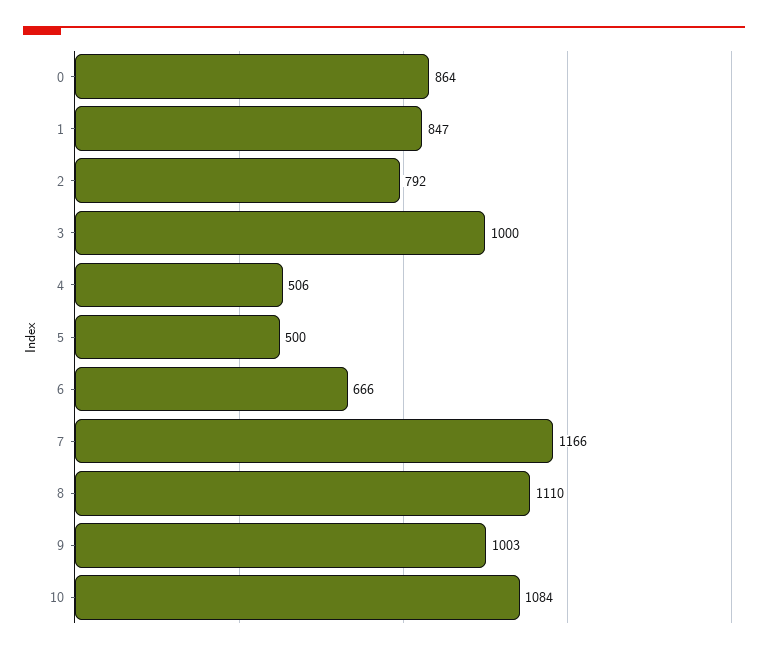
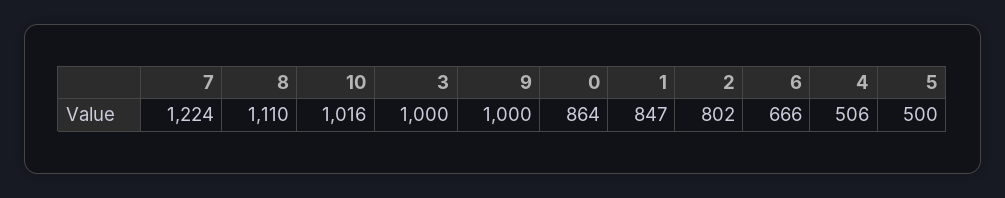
  {
    "0": 864,
    "1": 847,
-   "2": 792,
+   "2": 802,
    "3": 1000,
    "4": 506,
    "5": 500,
    "6": 666,
-   "7": 1166,
+   "7": 1224,
    "8": 1110,
-   "9": 1003,
+   "9": 1000,
-   "10": 1084
+   "10": 1016
  }

